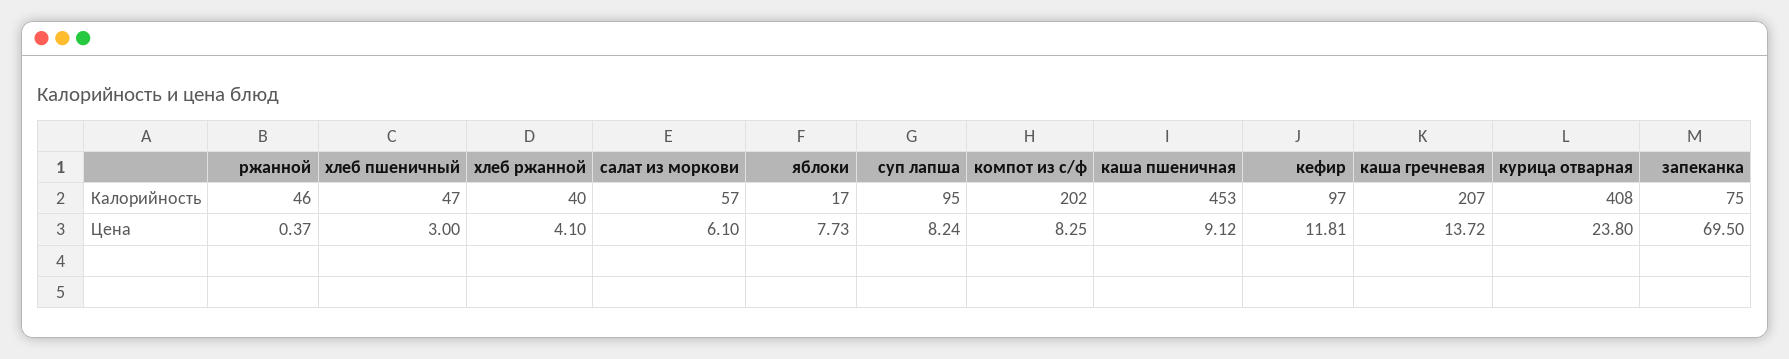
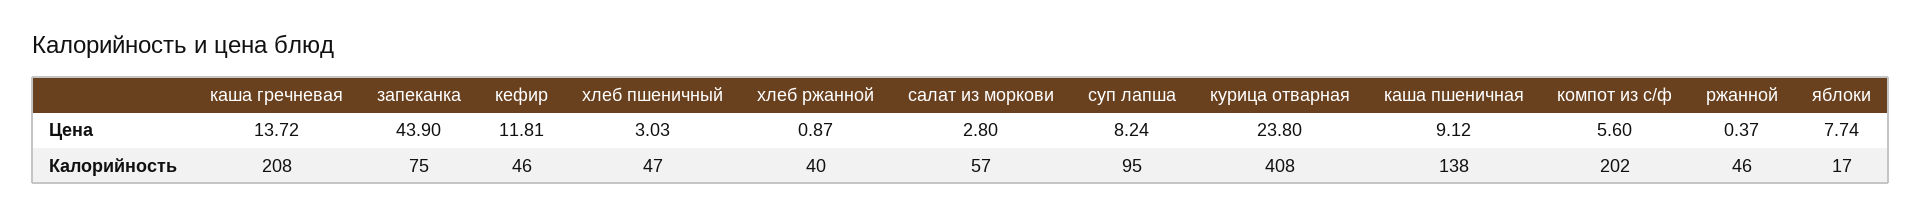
  {
    "ржанной": {
      "Калорийность": 46,
      "Цена": 0.37
    },
    "хлеб пшеничный": {
      "Калорийность": 47,
-     "Цена": 3
+     "Цена": 3.03
    },
    "хлеб ржанной": {
      "Калорийность": 40,
-     "Цена": 4.1
+     "Цена": 0.87
    },
    "салат из моркови": {
      "Калорийность": 57,
-     "Цена": 6.1
+     "Цена": 2.8
    },
    "яблоки": {
      "Калорийность": 17,
-     "Цена": 7.73
+     "Цена": 7.74
    },
    "суп лапша": {
      "Калорийность": 95,
      "Цена": 8.24
    },
    "компот из с/ф": {
      "Калорийность": 202,
-     "Цена": 8.25
+     "Цена": 5.6
    },
    "каша пшеничная": {
-     "Калорийность": 453,
+     "Калорийность": 138,
      "Цена": 9.12
    },
    "кефир": {
-     "Калорийность": 97,
+     "Калорийность": 46,
      "Цена": 11.81
    },
    "каша гречневая": {
-     "Калорийность": 207,
+     "Калорийность": 208,
      "Цена": 13.72
    },
    "курица отварная": {
      "Калорийность": 408,
      "Цена": 23.8
    },
    "запеканка": {
      "Калорийность": 75,
-     "Цена": 69.5
+     "Цена": 43.9
    }
  }

